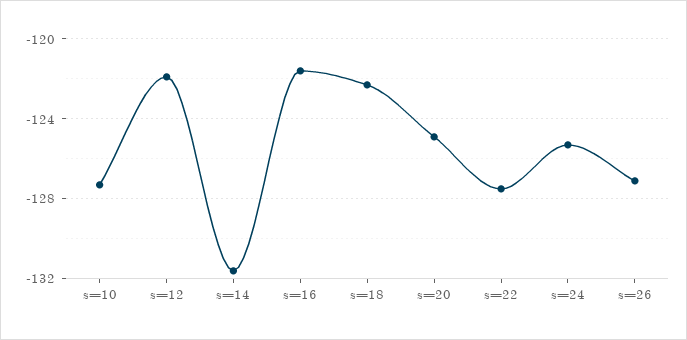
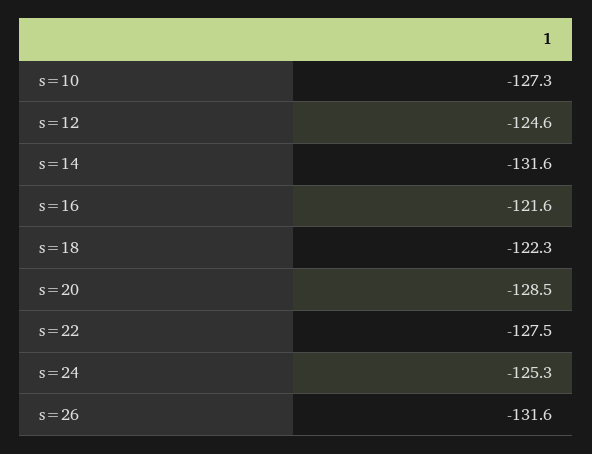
  {
    "s=10": -127.3,
-   "s=12": -122,
+   "s=12": -124.6,
    "s=14": -131.6,
    "s=16": -121.6,
    "s=18": -122.3,
-   "s=20": -125,
+   "s=20": -128.5,
    "s=22": -127.5,
    "s=24": -125.3,
-   "s=26": -127
+   "s=26": -131.6
  }

